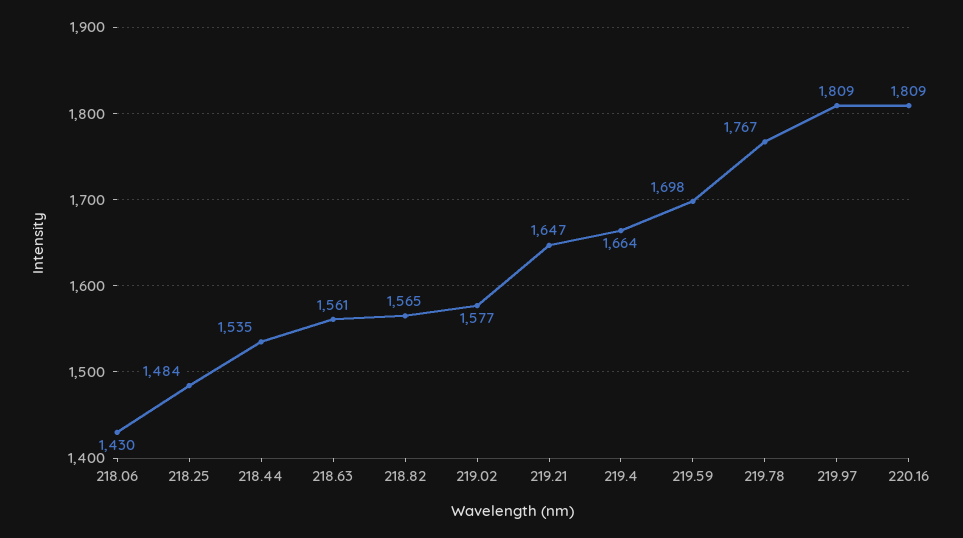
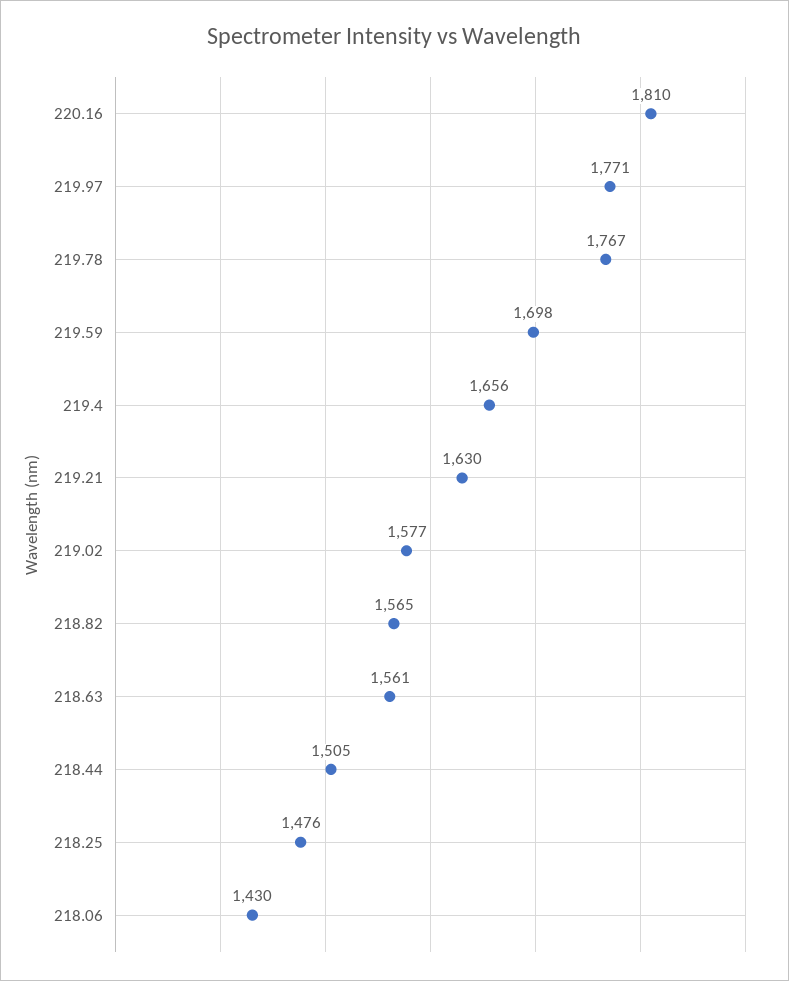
  {
    "218.06": 1430,
-   "218.25": 1484,
+   "218.25": 1476,
-   "218.44": 1535,
+   "218.44": 1505,
    "218.63": 1561,
    "218.82": 1565,
    "219.02": 1577,
-   "219.21": 1647,
+   "219.21": 1630,
-   "219.4": 1664,
+   "219.4": 1656,
    "219.59": 1698,
    "219.78": 1767,
-   "219.97": 1809,
+   "219.97": 1771,
-   "220.16": 1809
+   "220.16": 1810
  }

